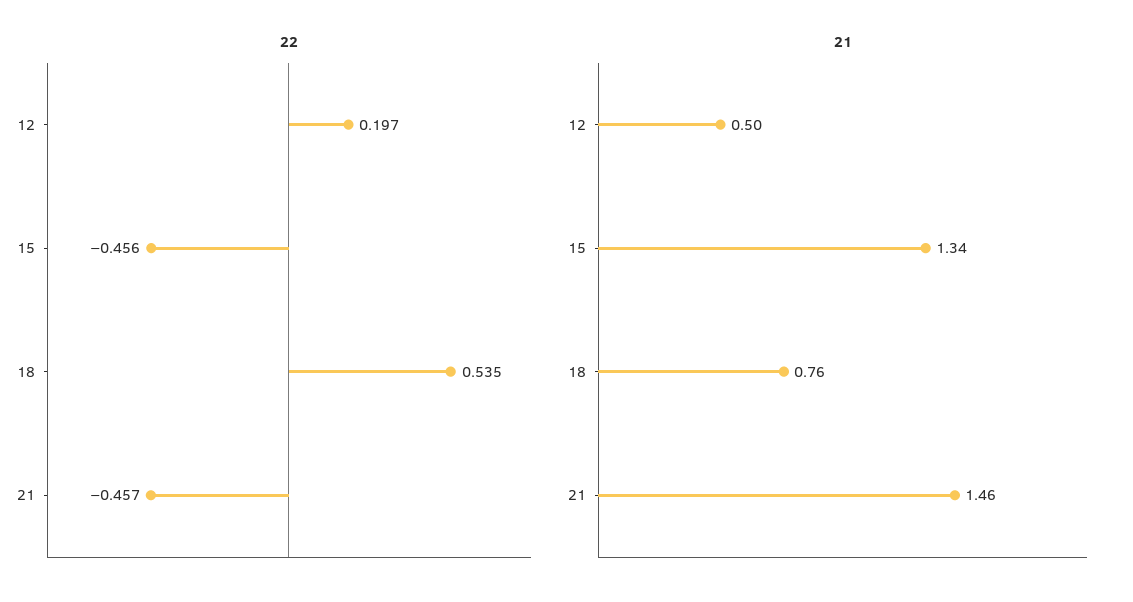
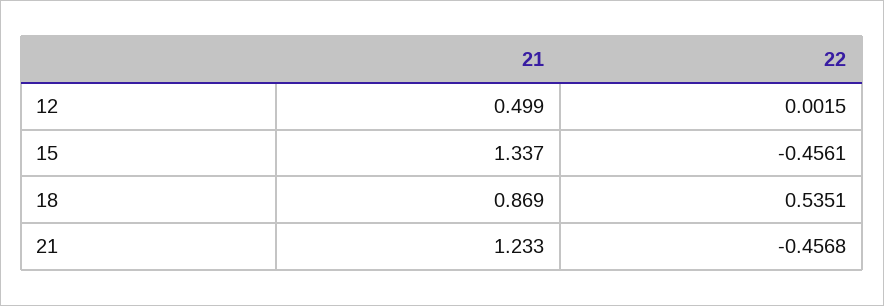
  {
    "22": {
-     "12": 0.197,
+     "12": 0.0015,
      "15": -0.4561,
      "18": 0.5351,
      "21": -0.4568
    },
    "21": {
      "12": 0.499,
      "15": 1.337,
-     "18": 0.76,
+     "18": 0.869,
-     "21": 1.46
+     "21": 1.233
    }
  }

